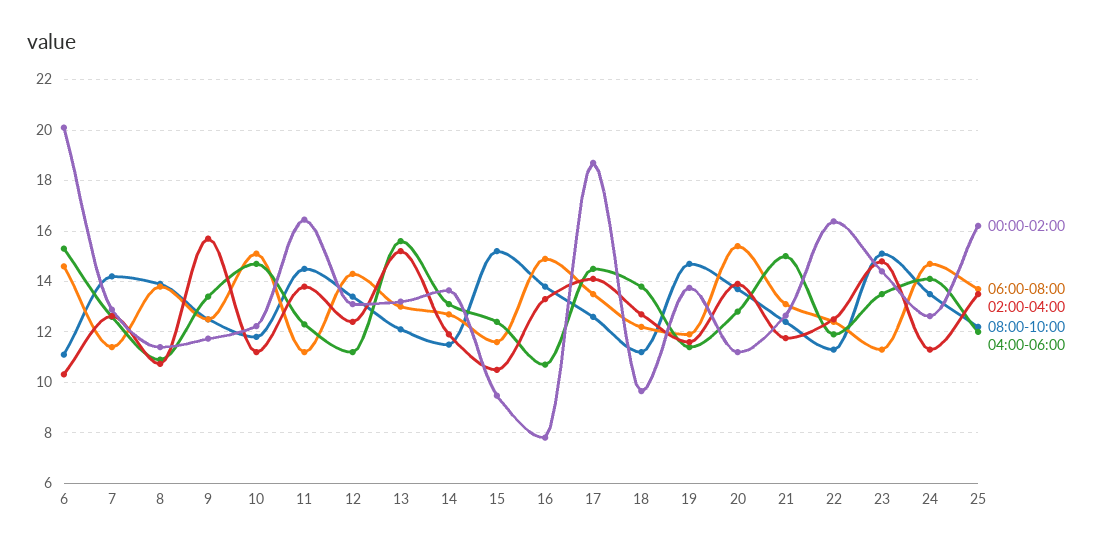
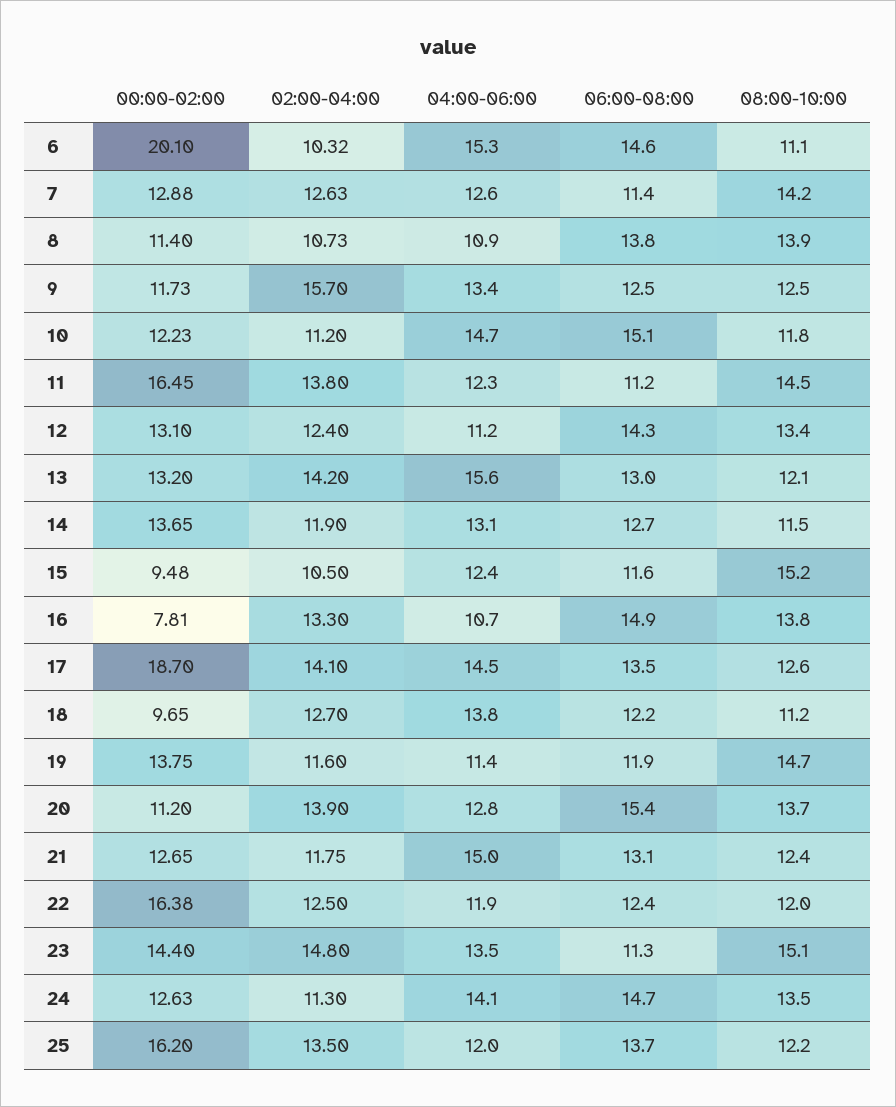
  {
    "00:00-02:00": {
      "6": 20.1,
      "7": 12.88,
      "8": 11.4,
      "9": 11.73,
      "10": 12.23,
      "11": 16.45,
      "12": 13.1,
      "13": 13.2,
      "14": 13.65,
      "15": 9.48,
      "16": 7.81,
      "17": 18.7,
      "18": 9.65,
      "19": 13.75,
      "20": 11.2,
      "21": 12.65,
      "22": 16.38,
      "23": 14.4,
      "24": 12.63,
      "25": 16.2
    },
    "06:00-08:00": {
      "6": 14.6,
      "7": 11.4,
      "8": 13.8,
      "9": 12.5,
      "10": 15.1,
      "11": 11.2,
      "12": 14.3,
      "13": 13,
      "14": 12.7,
      "15": 11.6,
      "16": 14.9,
      "17": 13.5,
      "18": 12.2,
      "19": 11.9,
      "20": 15.4,
      "21": 13.1,
      "22": 12.4,
      "23": 11.3,
      "24": 14.7,
      "25": 13.7
    },
    "02:00-04:00": {
      "6": 10.32,
      "7": 12.63,
      "8": 10.73,
      "9": 15.7,
      "10": 11.2,
      "11": 13.8,
      "12": 12.4,
-     "13": 15.25,
+     "13": 14.2,
      "14": 11.9,
      "15": 10.5,
      "16": 13.3,
      "17": 14.1,
      "18": 12.7,
      "19": 11.6,
      "20": 13.9,
      "21": 11.75,
      "22": 12.5,
      "23": 14.8,
      "24": 11.3,
      "25": 13.5
    },
    "08:00-10:00": {
      "6": 11.1,
      "7": 14.2,
      "8": 13.9,
      "9": 12.5,
      "10": 11.8,
      "11": 14.5,
      "12": 13.4,
      "13": 12.1,
      "14": 11.5,
      "15": 15.2,
      "16": 13.8,
      "17": 12.6,
      "18": 11.2,
      "19": 14.7,
      "20": 13.7,
      "21": 12.4,
-     "22": 11.25,
+     "22": 12,
      "23": 15.1,
      "24": 13.5,
      "25": 12.2
    },
    "04:00-06:00": {
      "6": 15.3,
      "7": 12.6,
      "8": 10.9,
      "9": 13.4,
      "10": 14.7,
      "11": 12.3,
      "12": 11.2,
      "13": 15.6,
      "14": 13.1,
      "15": 12.4,
      "16": 10.7,
      "17": 14.5,
      "18": 13.8,
      "19": 11.4,
      "20": 12.8,
      "21": 15,
      "22": 11.9,
      "23": 13.5,
      "24": 14.1,
      "25": 12
    }
  }

